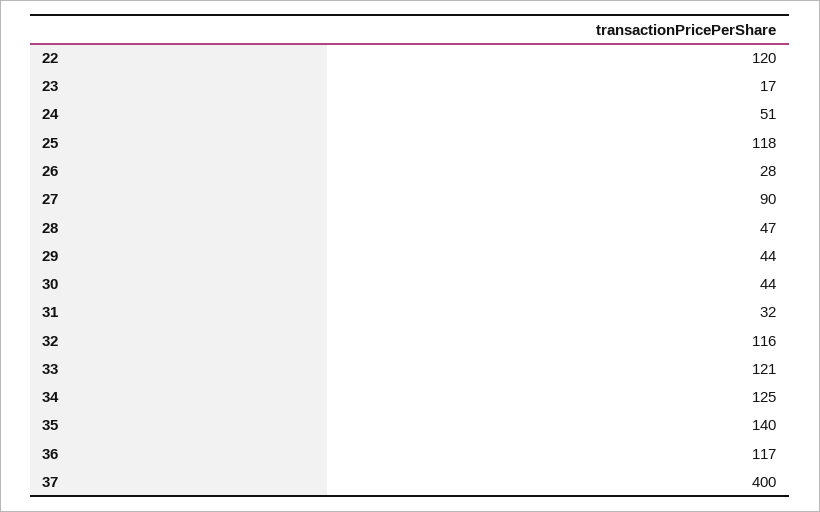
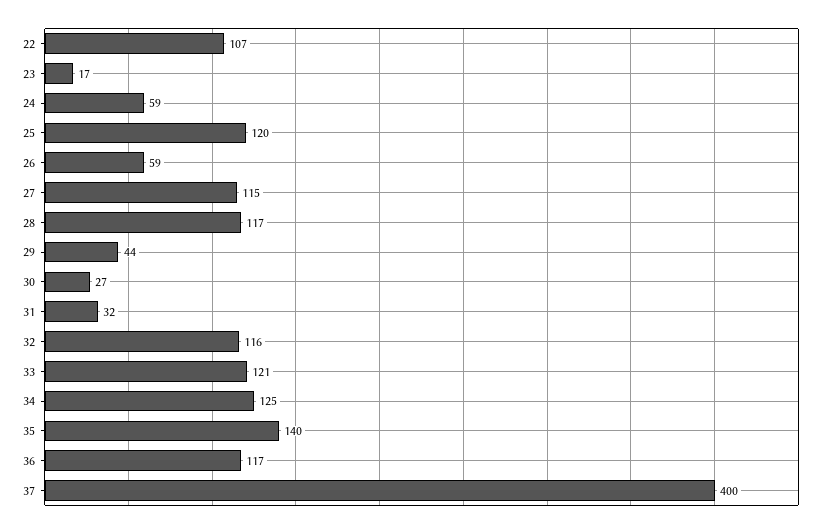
  {
-   "22": 120,
+   "22": 107,
    "23": 17,
-   "24": 51,
+   "24": 59,
-   "25": 118,
+   "25": 120,
-   "26": 28,
+   "26": 59,
-   "27": 90,
+   "27": 115,
-   "28": 47,
+   "28": 117,
    "29": 44,
-   "30": 44,
+   "30": 27,
    "31": 32,
    "32": 116,
    "33": 121,
    "34": 125,
    "35": 140,
    "36": 117,
    "37": 400
  }

